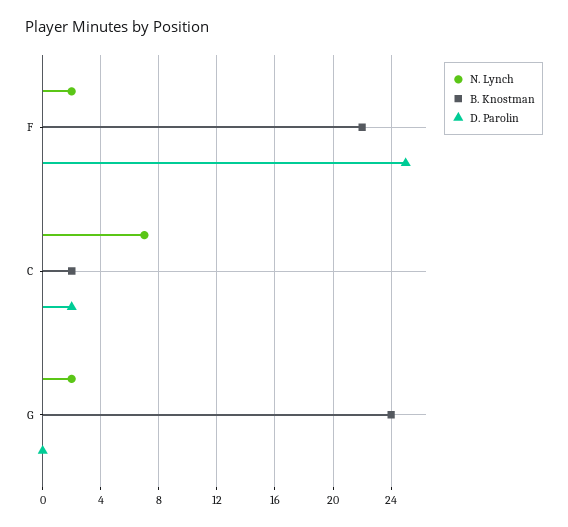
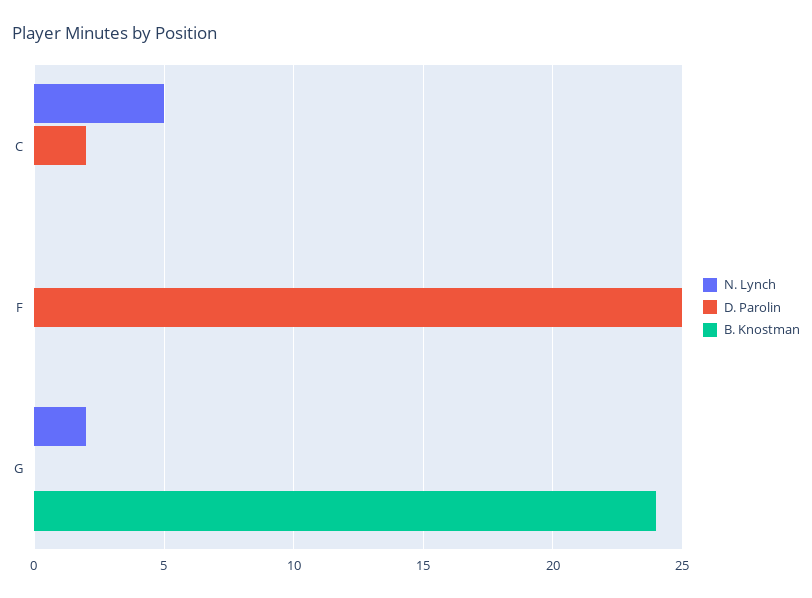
  {
    "N. Lynch": {
-     "F": 2,
+     "F": 0,
-     "C": 7,
+     "C": 5,
      "G": 2
    },
    "B. Knostman": {
-     "F": 22,
+     "F": 0,
-     "C": 2,
+     "C": 0,
      "G": 24
    },
    "D. Parolin": {
      "F": 25,
      "C": 2,
      "G": 0
    }
  }

